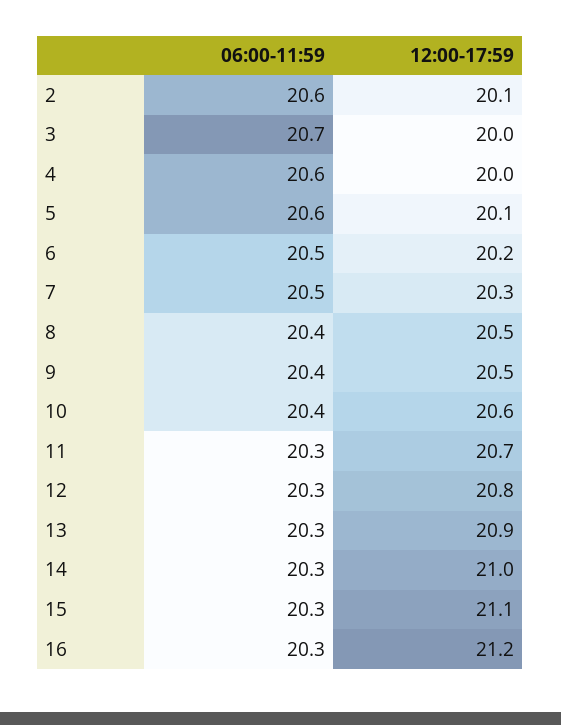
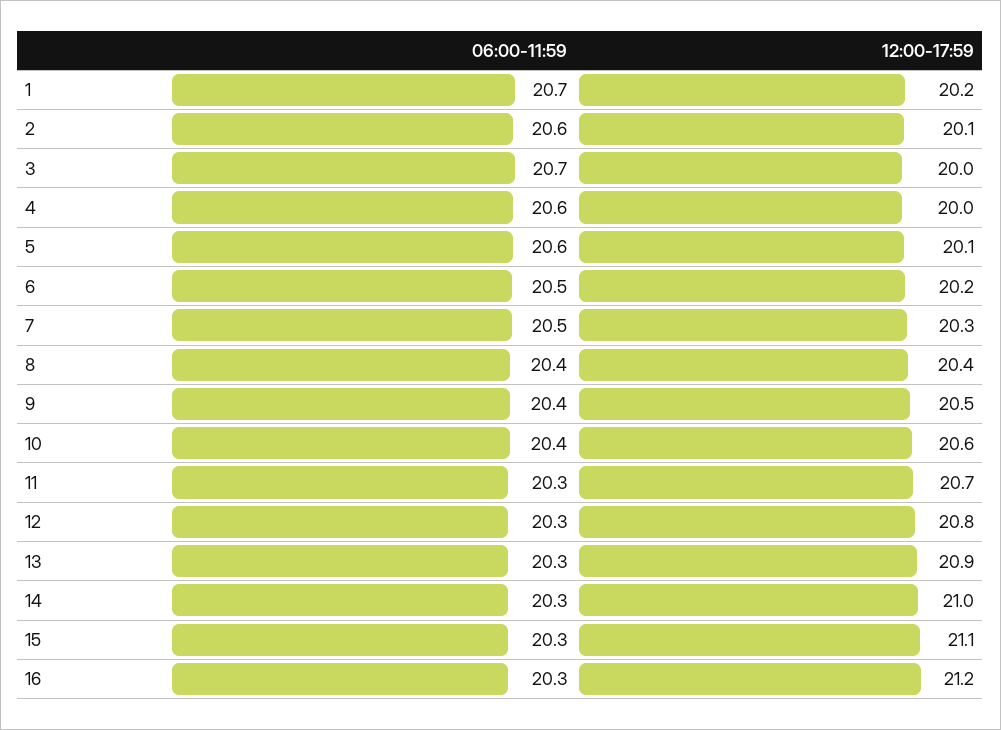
  {
    "06:00-11:59": {
      "2": 20.6,
      "3": 20.7,
      "4": 20.6,
      "5": 20.6,
      "6": 20.5,
      "7": 20.5,
      "8": 20.4,
      "9": 20.4,
      "10": 20.4,
      "11": 20.3,
      "12": 20.3,
      "13": 20.3,
      "14": 20.3,
      "15": 20.3,
-     "16": 20.3
+     "16": 20.3,
+     "1": 20.7
    },
    "12:00-17:59": {
      "2": 20.1,
      "3": 20,
      "4": 20,
      "5": 20.1,
      "6": 20.2,
      "7": 20.3,
-     "8": 20.5,
+     "8": 20.4,
      "9": 20.5,
      "10": 20.6,
      "11": 20.7,
      "12": 20.8,
      "13": 20.9,
      "14": 21,
      "15": 21.1,
-     "16": 21.2
+     "16": 21.2,
+     "1": 20.2
    }
  }

